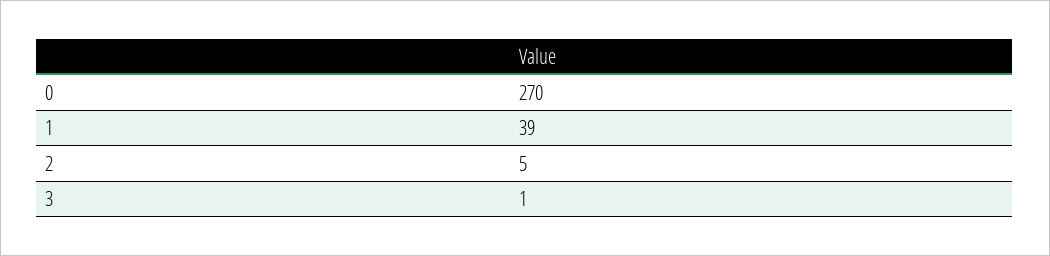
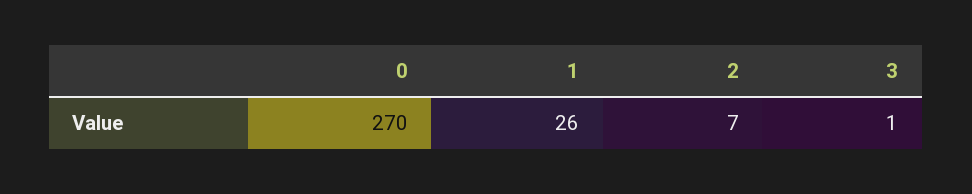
  {
    "0": 270,
-   "1": 39,
+   "1": 26,
-   "2": 5,
+   "2": 7,
    "3": 1
  }

